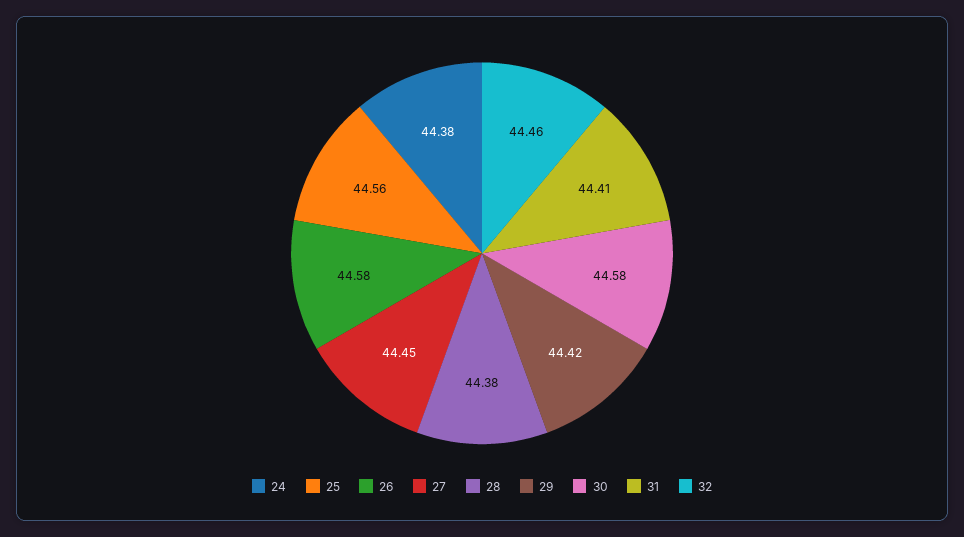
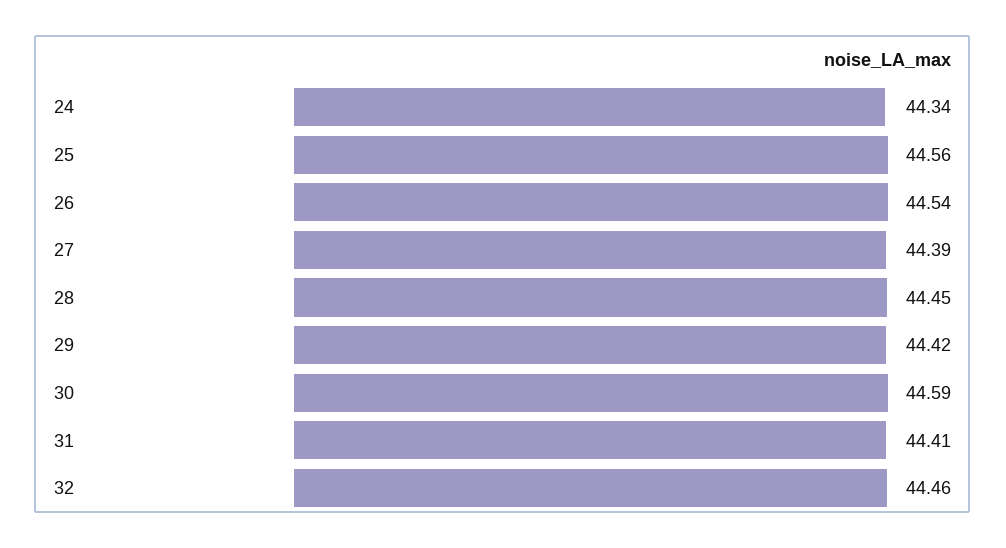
  {
-   "24": 44.38,
+   "24": 44.34,
    "25": 44.56,
-   "26": 44.58,
+   "26": 44.54,
-   "27": 44.45,
+   "27": 44.39,
-   "28": 44.38,
+   "28": 44.45,
    "29": 44.42,
-   "30": 44.58,
+   "30": 44.59,
    "31": 44.41,
    "32": 44.46
  }

